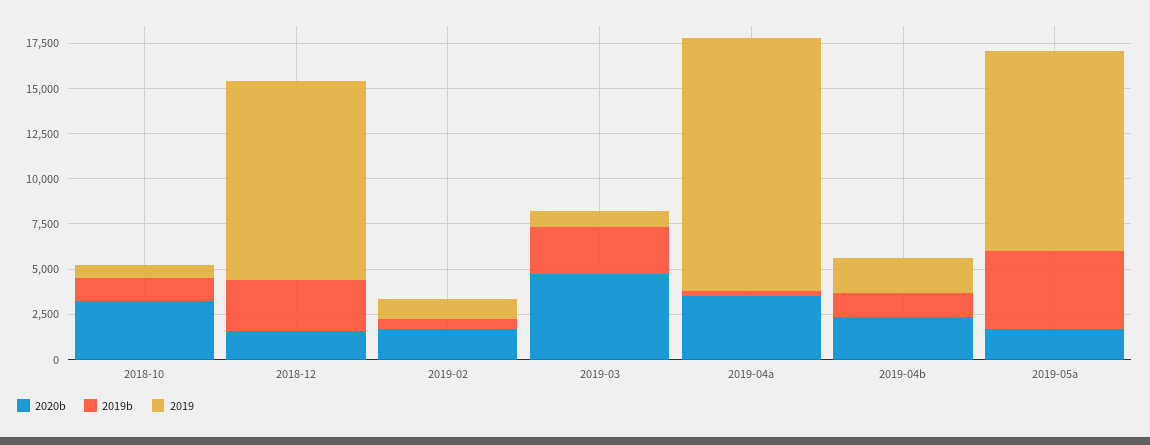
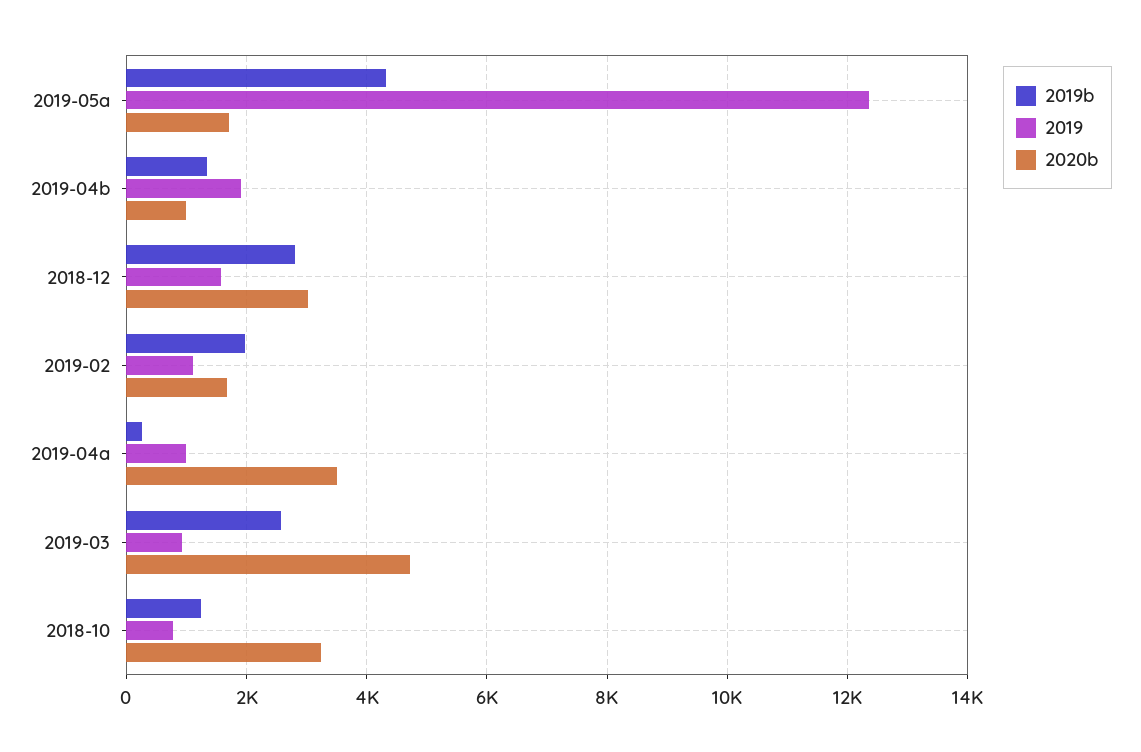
  {
    "2020b": {
      "2018-10": 3200,
-     "2018-12": 1500,
+     "2018-12": 3000,
      "2019-02": 1600,
      "2019-03": 4800,
      "2019-04a": 3600,
-     "2019-04b": 2500,
+     "2019-04b": 1000,
      "2019-05a": 1800
    },
    "2019b": {
      "2018-10": 1200,
      "2018-12": 2800,
-     "2019-02": 500,
+     "2019-02": 2000,
      "2019-03": 2600,
      "2019-04a": 200,
      "2019-04b": 1400,
      "2019-05a": 4400
    },
    "2019": {
      "2018-10": 800,
-     "2018-12": 11000,
+     "2018-12": 1600,
      "2019-02": 1200,
      "2019-03": 1000,
-     "2019-04a": 14000,
+     "2019-04a": 1000,
      "2019-04b": 2000,
-     "2019-05a": 11000
+     "2019-05a": 12400
    }
  }

